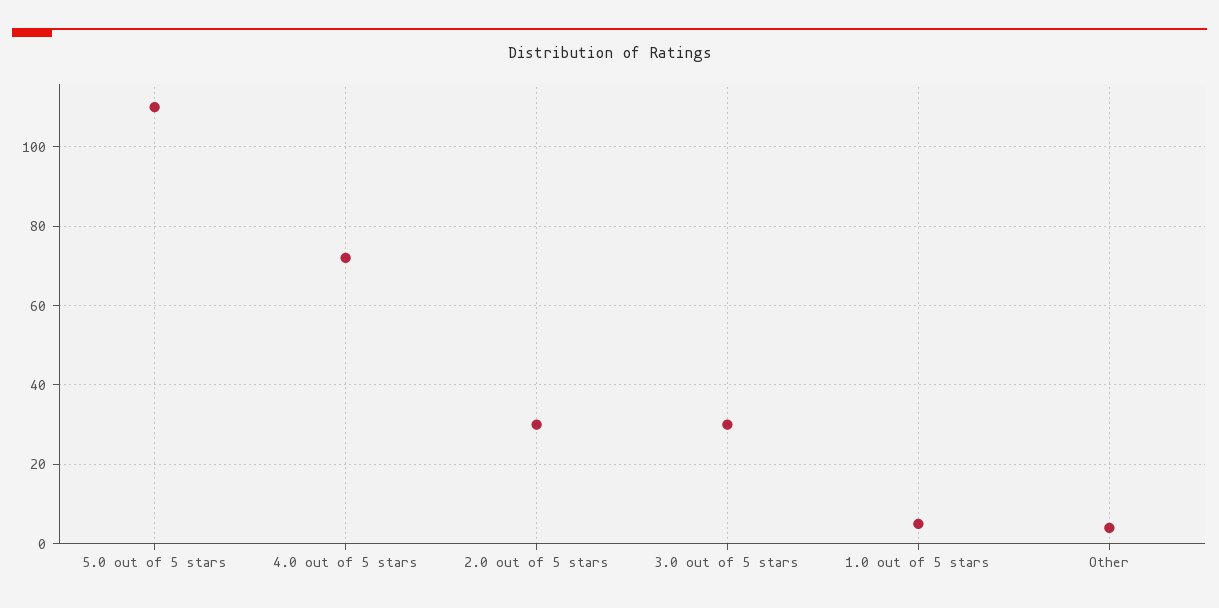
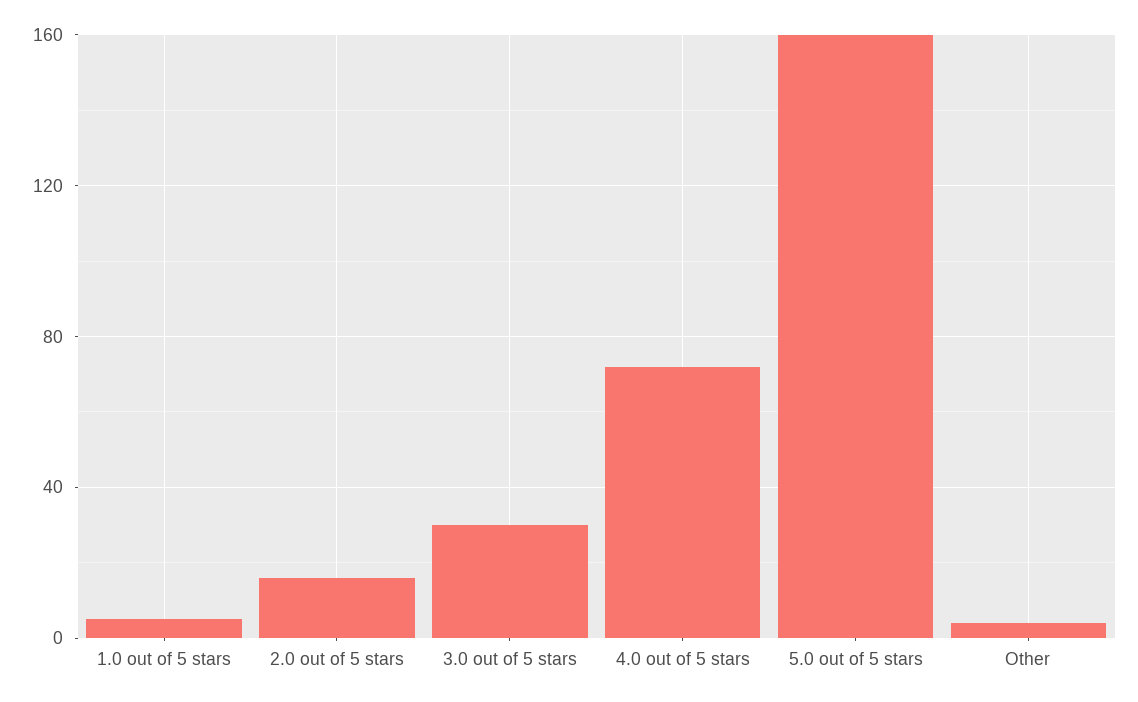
  {
-   "5.0 out of 5 stars": 110,
+   "5.0 out of 5 stars": 160,
    "4.0 out of 5 stars": 70,
-   "2.0 out of 5 stars": 30,
+   "2.0 out of 5 stars": 15,
    "3.0 out of 5 stars": 30,
    "1.0 out of 5 stars": 5,
    "Other": 5
  }

